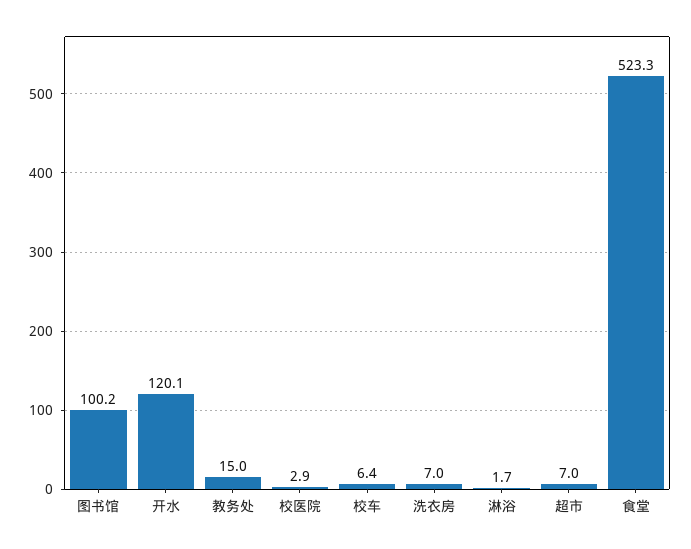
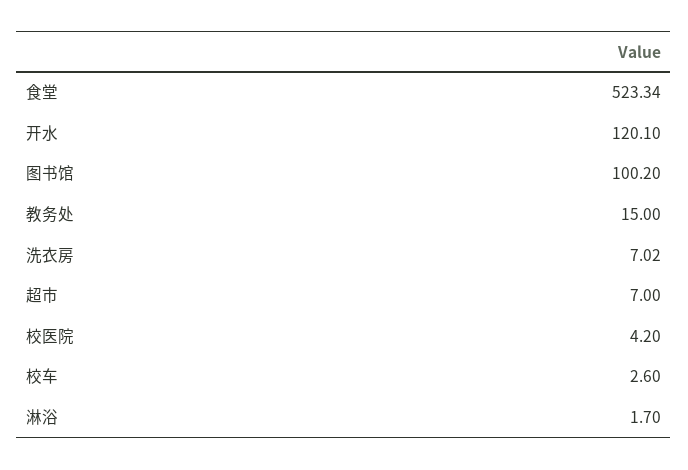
  {
    "图书馆": 100.2,
    "开水": 120.1,
    "教务处": 15,
-   "校医院": 2.9,
+   "校医院": 4.2,
-   "校车": 6.4,
+   "校车": 2.6,
    "洗衣房": 7.02,
    "淋浴": 1.7,
    "超市": 7,
    "食堂": 523.34
  }

